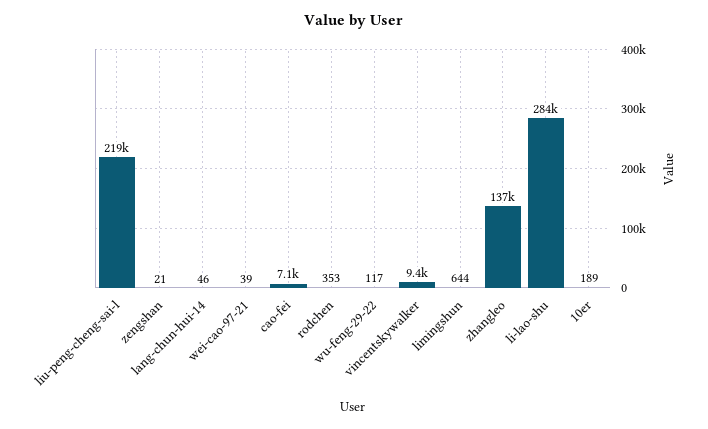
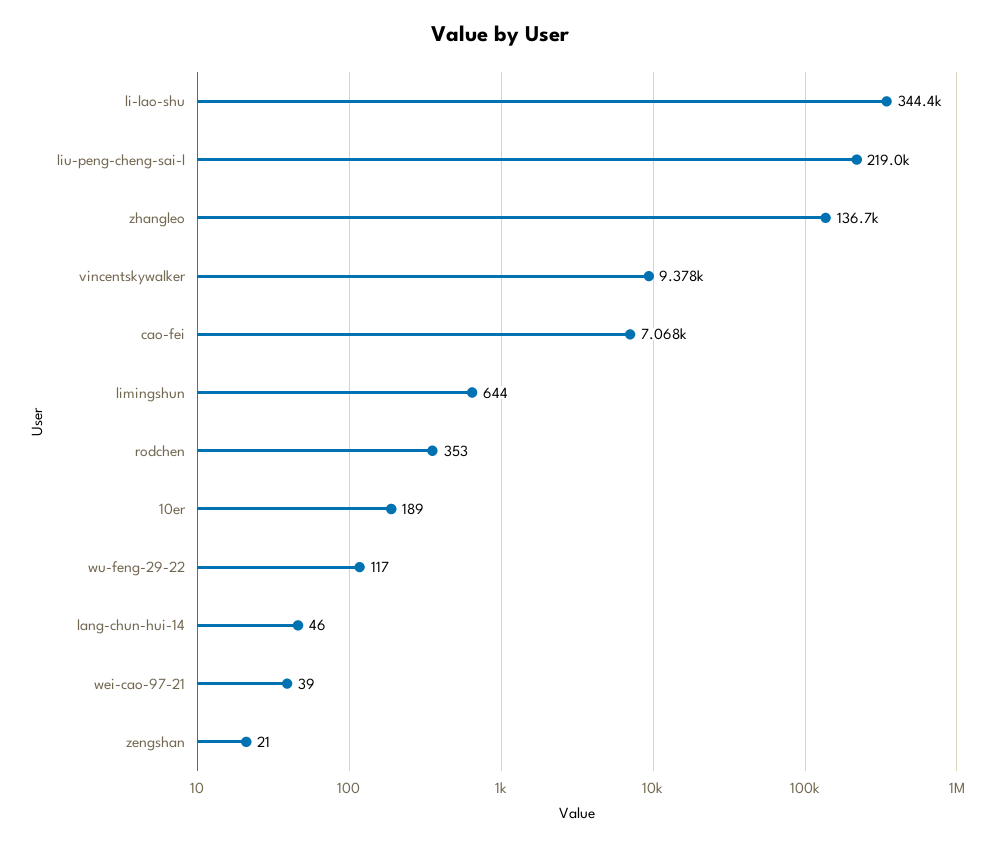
  {
    "liu-peng-cheng-sai-l": 219000,
    "zengshan": 21,
    "lang-chun-hui-14": 46,
    "wei-cao-97-21": 39,
    "cao-fei": 7068,
    "rodchen": 353,
    "wu-feng-29-22": 117,
    "vincentskywalker": 9378,
    "limingshun": 644,
    "zhangleo": 136700,
-   "li-lao-shu": 284000,
+   "li-lao-shu": 344400,
    "10er": 189
  }

